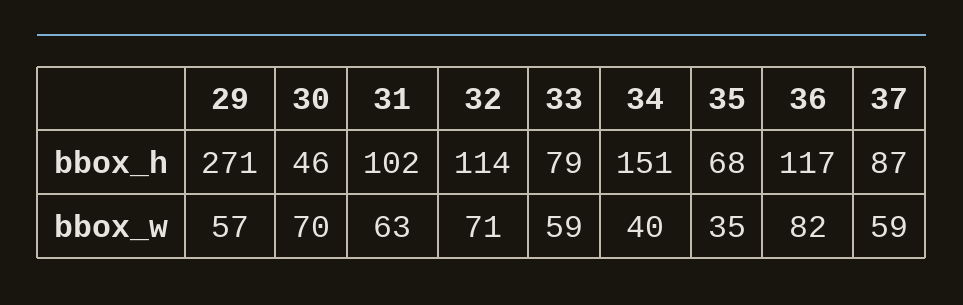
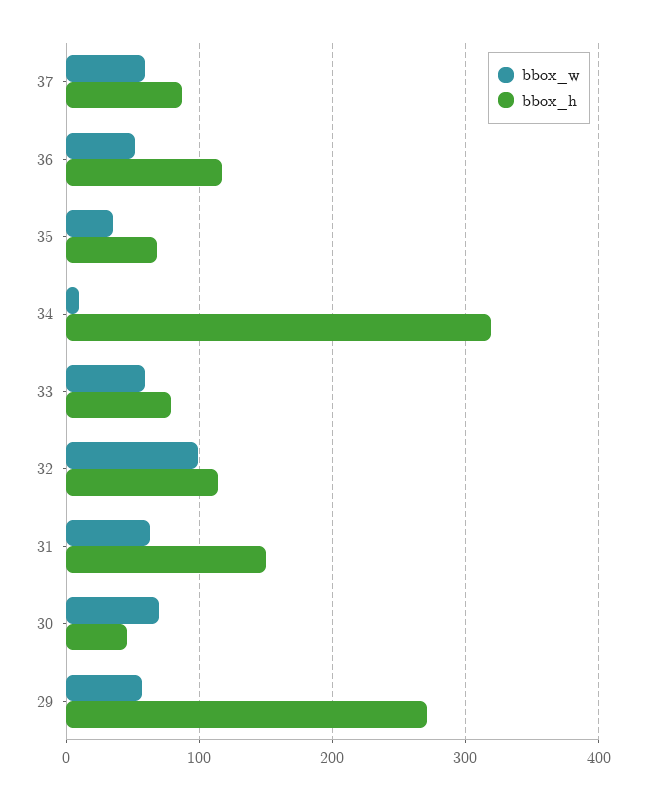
  {
    "bbox_h": {
      "29": 271,
      "30": 46,
-     "31": 102,
+     "31": 150,
      "32": 114,
      "33": 79,
-     "34": 151,
+     "34": 320,
      "35": 68,
      "36": 117,
      "37": 87
    },
    "bbox_w": {
      "29": 57,
      "30": 70,
      "31": 63,
-     "32": 71,
+     "32": 100,
      "33": 59,
-     "34": 40,
+     "34": 10,
      "35": 35,
-     "36": 82,
+     "36": 50,
      "37": 59
    }
  }

